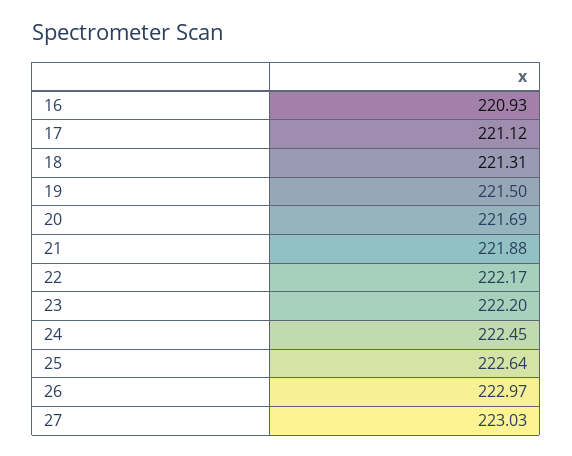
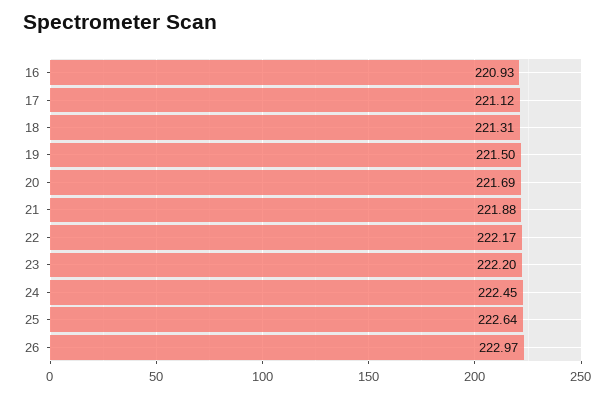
  {
    "16": 220.93,
    "17": 221.12,
    "18": 221.31,
    "19": 221.5,
    "20": 221.69,
    "21": 221.88,
    "22": 222.17,
    "23": 222.2,
    "24": 222.45,
    "25": 222.64,
-   "26": 222.97,
+   "26": 222.97
-   "27": 223.03
  }

